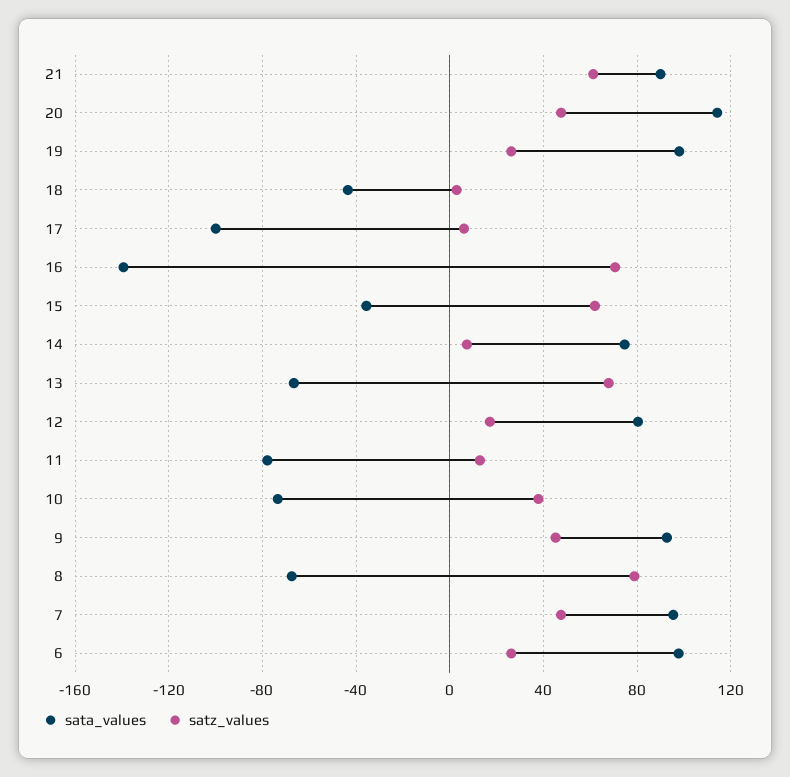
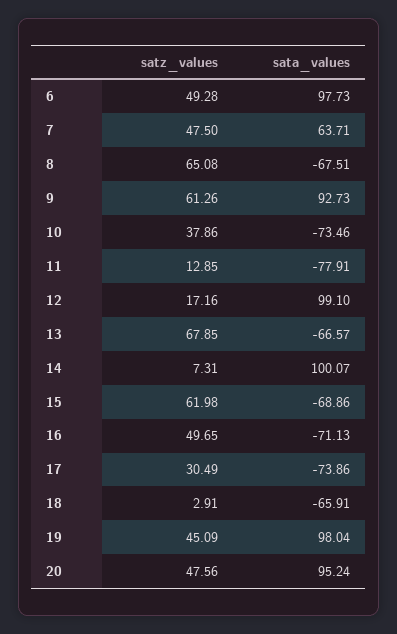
  {
    "sata_values": {
-     "21": 90,
-     "20": 115,
+     "20": 95.24,
      "19": 98.04,
-     "18": -45,
+     "18": -65.91,
-     "17": -100,
+     "17": -73.86,
-     "16": -140,
+     "16": -71.13,
-     "15": -35,
+     "15": -68.86,
-     "14": 75,
+     "14": 100.07,
      "13": -66.57,
-     "12": 80,
+     "12": 99.1,
      "11": -77.91,
      "10": -73.46,
      "9": 92.73,
      "8": -67.51,
-     "7": 95,
+     "7": 63.71,
      "6": 97.73
    },
    "satz_values": {
-     "21": 60,
      "20": 47.56,
-     "19": 25,
+     "19": 45.09,
      "18": 2.91,
-     "17": 5,
+     "17": 30.49,
-     "16": 70,
+     "16": 49.65,
      "15": 61.98,
      "14": 7.31,
      "13": 67.85,
      "12": 17.16,
      "11": 12.85,
      "10": 37.86,
-     "9": 45,
+     "9": 61.26,
-     "8": 80,
+     "8": 65.08,
      "7": 47.5,
-     "6": 25
+     "6": 49.28
    }
  }

